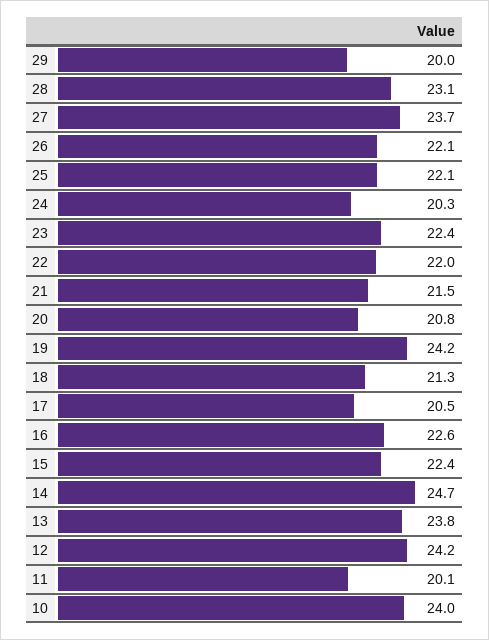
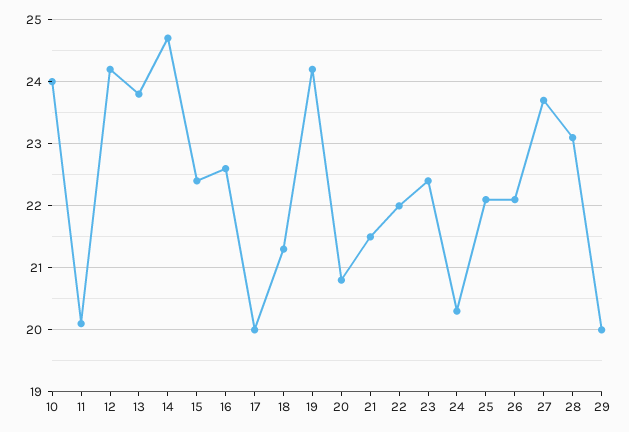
  {
    "29": 20,
    "28": 23.1,
    "27": 23.7,
    "26": 22.1,
    "25": 22.1,
    "24": 20.3,
    "23": 22.4,
    "22": 22,
    "21": 21.5,
    "20": 20.8,
    "19": 24.2,
    "18": 21.3,
-   "17": 20.5,
+   "17": 20,
    "16": 22.6,
    "15": 22.4,
    "14": 24.7,
    "13": 23.8,
    "12": 24.2,
    "11": 20.1,
    "10": 24
  }

